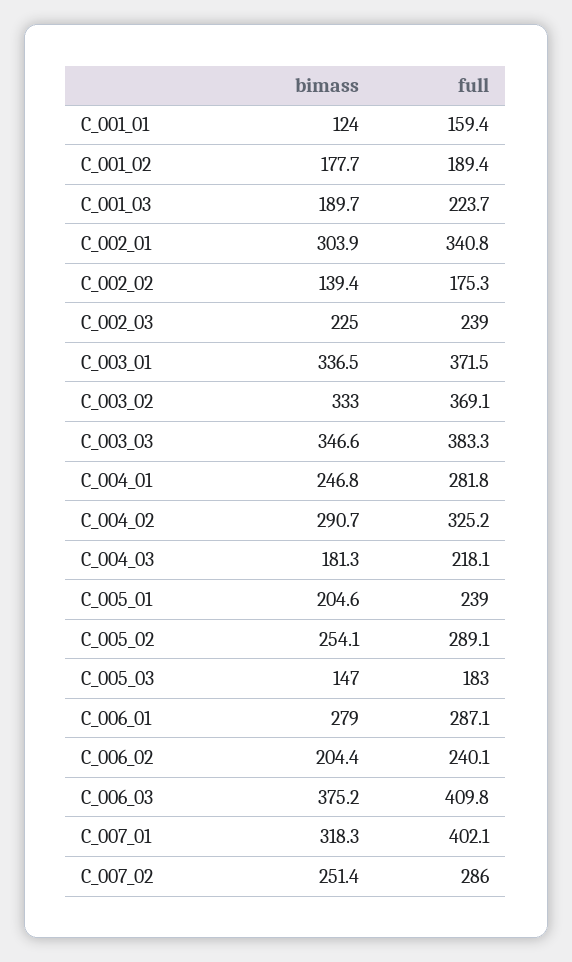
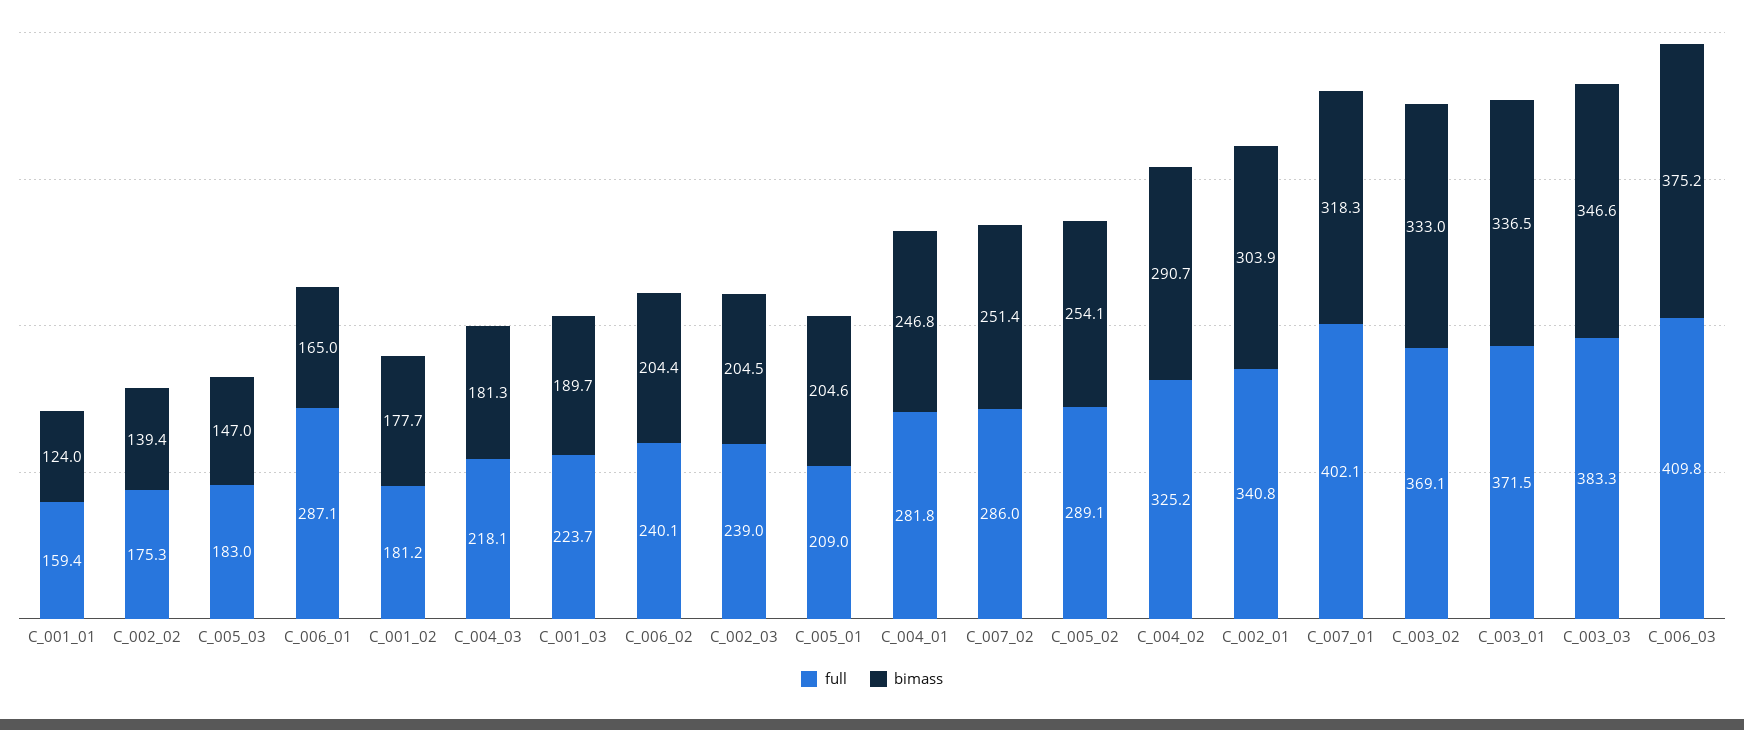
  {
    "bimass": {
      "C_001_01": 124,
      "C_001_02": 177.7,
      "C_001_03": 189.7,
      "C_002_01": 303.9,
      "C_002_02": 139.4,
-     "C_002_03": 225,
+     "C_002_03": 204.5,
      "C_003_01": 336.5,
      "C_003_02": 333,
      "C_003_03": 346.6,
      "C_004_01": 246.8,
      "C_004_02": 290.7,
      "C_004_03": 181.3,
      "C_005_01": 204.6,
      "C_005_02": 254.1,
      "C_005_03": 147,
-     "C_006_01": 279,
+     "C_006_01": 165,
      "C_006_02": 204.4,
      "C_006_03": 375.2,
      "C_007_01": 318.3,
      "C_007_02": 251.4
    },
    "full": {
      "C_001_01": 159.4,
-     "C_001_02": 189.4,
+     "C_001_02": 181.2,
      "C_001_03": 223.7,
      "C_002_01": 340.8,
      "C_002_02": 175.3,
      "C_002_03": 239,
      "C_003_01": 371.5,
      "C_003_02": 369.1,
      "C_003_03": 383.3,
      "C_004_01": 281.8,
      "C_004_02": 325.2,
      "C_004_03": 218.1,
-     "C_005_01": 239,
+     "C_005_01": 209,
      "C_005_02": 289.1,
      "C_005_03": 183,
      "C_006_01": 287.1,
      "C_006_02": 240.1,
      "C_006_03": 409.8,
      "C_007_01": 402.1,
      "C_007_02": 286
    }
  }

